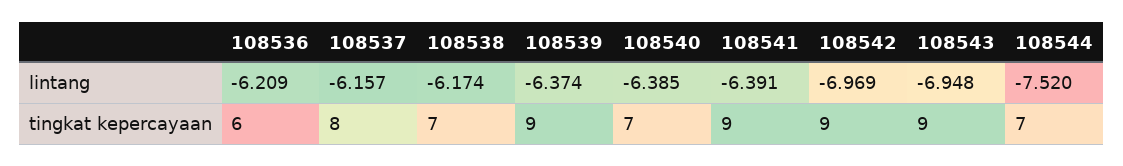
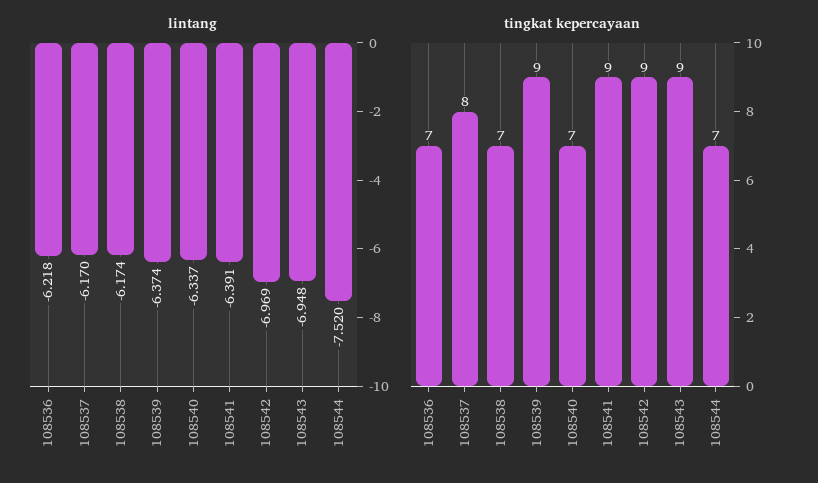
  {
    "lintang": {
-     "108536": -6.209,
+     "108536": -6.218,
-     "108537": -6.157,
+     "108537": -6.17,
      "108538": -6.174,
      "108539": -6.374,
-     "108540": -6.385,
+     "108540": -6.337,
      "108541": -6.391,
      "108542": -6.969,
      "108543": -6.948,
      "108544": -7.52
    },
    "tingkat kepercayaan": {
-     "108536": 6,
+     "108536": 7,
      "108537": 8,
      "108538": 7,
      "108539": 9,
      "108540": 7,
      "108541": 9,
      "108542": 9,
      "108543": 9,
      "108544": 7
    }
  }

